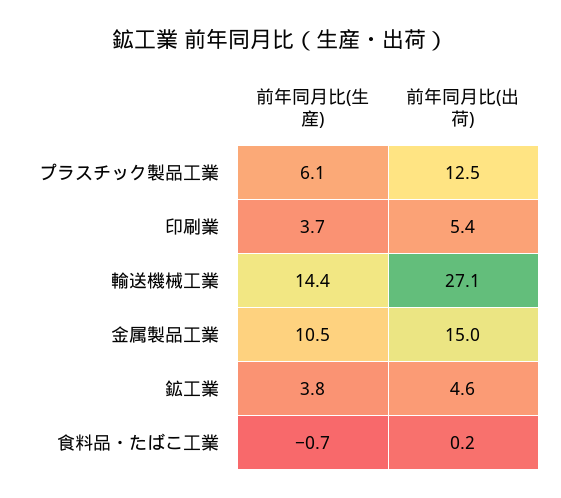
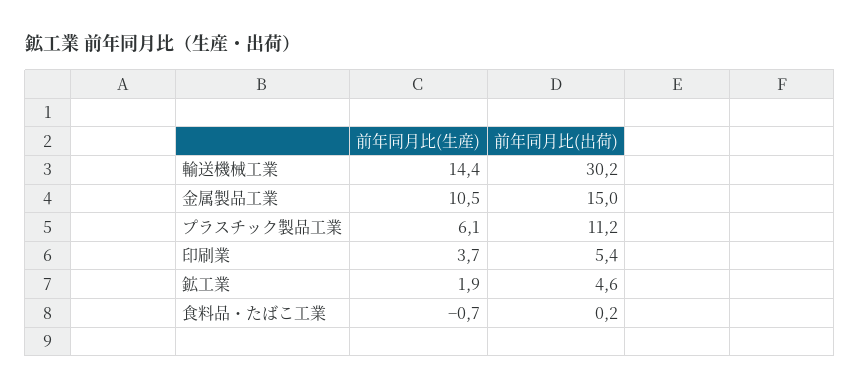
  {
    "前年同月比(生産)": {
      "プラスチック製品工業": 6.1,
      "印刷業": 3.7,
      "輸送機械工業": 14.4,
      "金属製品工業": 10.5,
-     "鉱工業": 3.8,
+     "鉱工業": 1.9,
      "食料品・たばこ工業": -0.7
    },
    "前年同月比(出荷)": {
-     "プラスチック製品工業": 12.5,
+     "プラスチック製品工業": 11.2,
      "印刷業": 5.4,
-     "輸送機械工業": 27.1,
+     "輸送機械工業": 30.2,
      "金属製品工業": 15,
      "鉱工業": 4.6,
      "食料品・たばこ工業": 0.2
    }
  }

